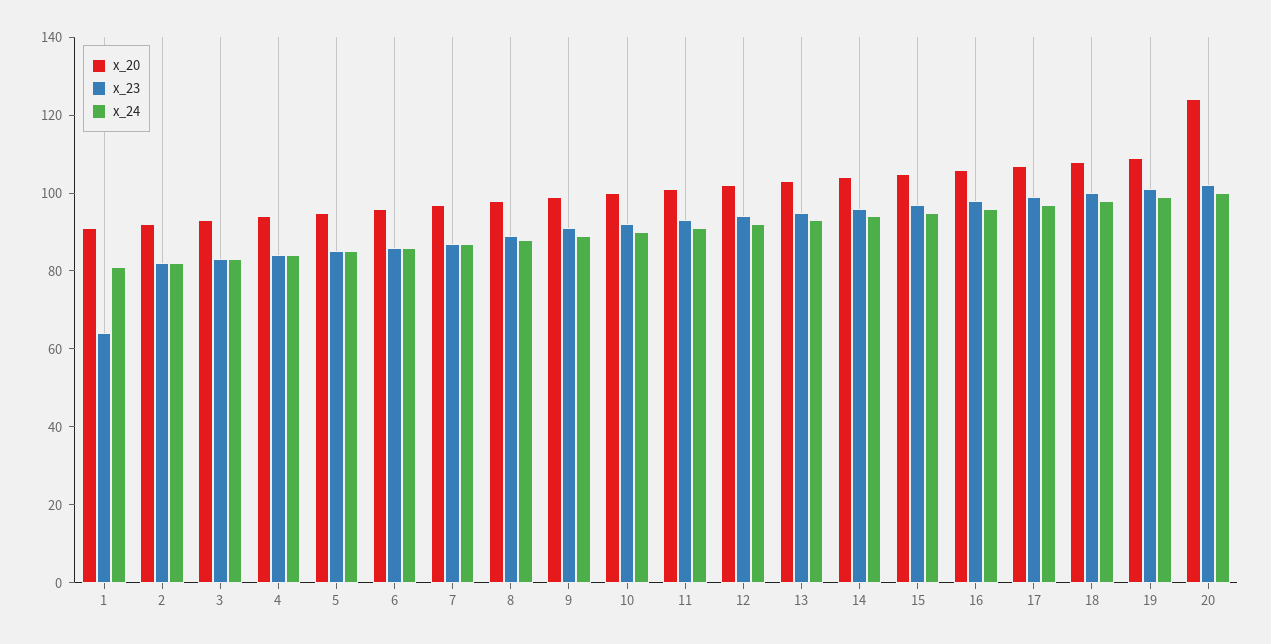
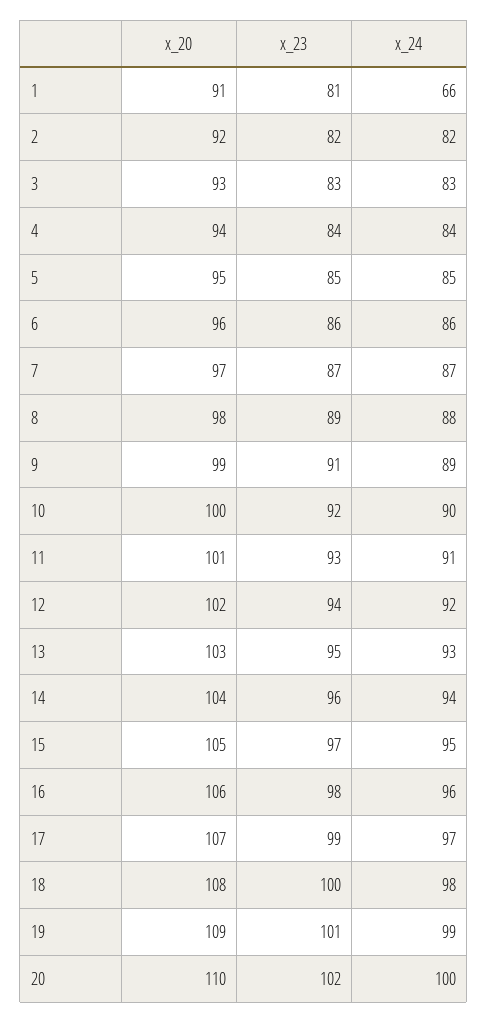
  {
    "x_20": {
      "1": 91,
      "2": 92,
      "3": 93,
      "4": 94,
      "5": 95,
      "6": 96,
      "7": 97,
      "8": 98,
      "9": 99,
      "10": 100,
      "11": 101,
      "12": 102,
      "13": 103,
      "14": 104,
      "15": 105,
      "16": 106,
      "17": 107,
      "18": 108,
      "19": 109,
-     "20": 125
+     "20": 110
    },
    "x_23": {
-     "1": 65,
+     "1": 81,
      "2": 82,
      "3": 83,
      "4": 84,
      "5": 85,
      "6": 86,
      "7": 87,
      "8": 89,
      "9": 91,
      "10": 92,
      "11": 93,
      "12": 94,
      "13": 95,
      "14": 96,
      "15": 97,
      "16": 98,
      "17": 99,
      "18": 100,
      "19": 101,
      "20": 102
    },
    "x_24": {
-     "1": 80,
+     "1": 66,
      "2": 82,
      "3": 83,
      "4": 84,
      "5": 85,
      "6": 86,
      "7": 87,
      "8": 88,
      "9": 89,
      "10": 90,
      "11": 91,
      "12": 92,
      "13": 93,
      "14": 94,
      "15": 95,
      "16": 96,
      "17": 97,
      "18": 98,
      "19": 99,
      "20": 100
    }
  }

